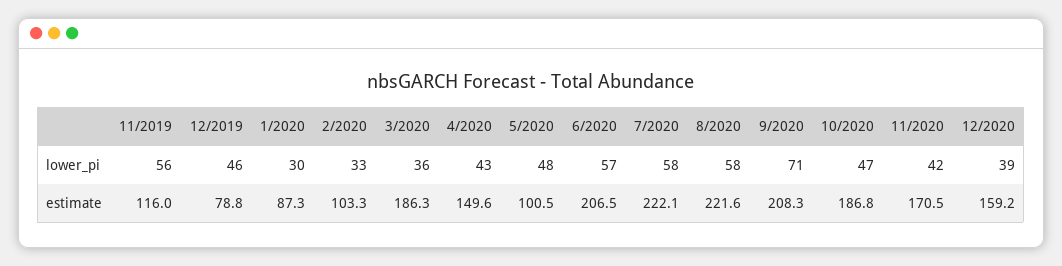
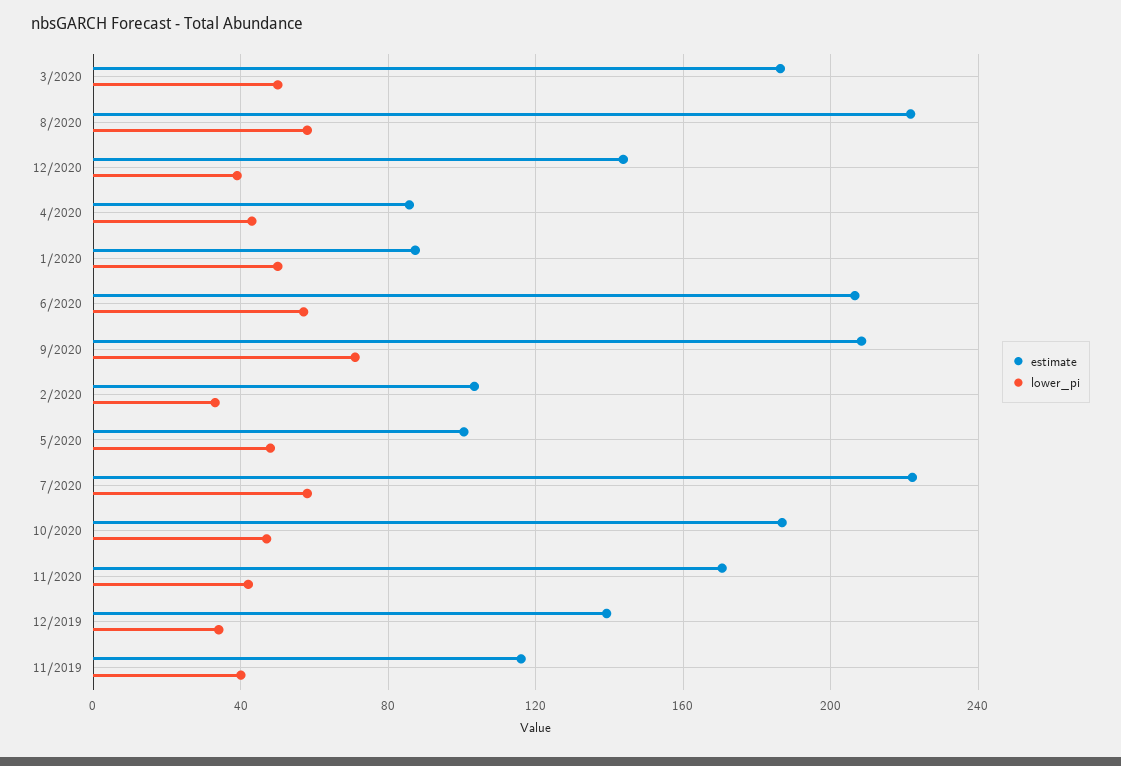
  {
    "lower_pi": {
-     "11/2019": 56,
+     "11/2019": 40,
-     "12/2019": 46,
+     "12/2019": 35,
-     "1/2020": 30,
+     "1/2020": 50,
      "2/2020": 33,
-     "3/2020": 36,
+     "3/2020": 50,
      "4/2020": 43,
      "5/2020": 48,
      "6/2020": 57,
      "7/2020": 58,
      "8/2020": 58,
      "9/2020": 71,
      "10/2020": 47,
      "11/2020": 42,
      "12/2020": 39
    },
    "estimate": {
      "11/2019": 116,
-     "12/2019": 78.8,
+     "12/2019": 140,
      "1/2020": 87.3,
      "2/2020": 103.3,
      "3/2020": 186.3,
-     "4/2020": 149.6,
+     "4/2020": 85,
      "5/2020": 100.5,
      "6/2020": 206.5,
      "7/2020": 222.1,
      "8/2020": 221.6,
      "9/2020": 208.3,
      "10/2020": 186.8,
      "11/2020": 170.5,
-     "12/2020": 159.2
+     "12/2020": 145
    }
  }

